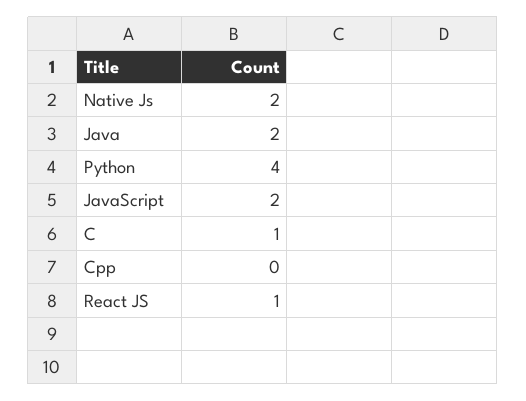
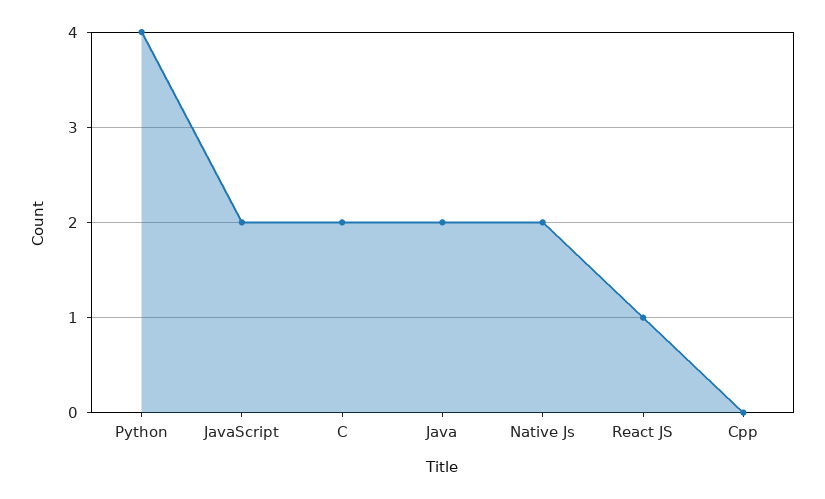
  {
    "Native Js": 2,
    "Java": 2,
    "Python": 4,
    "JavaScript": 2,
-   "C": 1,
+   "C": 2,
    "Cpp": 0,
    "React JS": 1
  }

